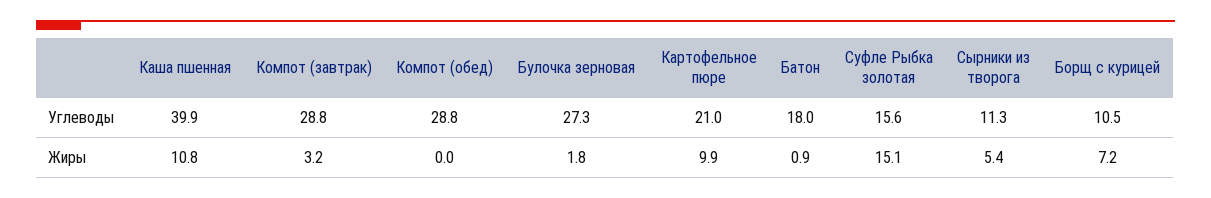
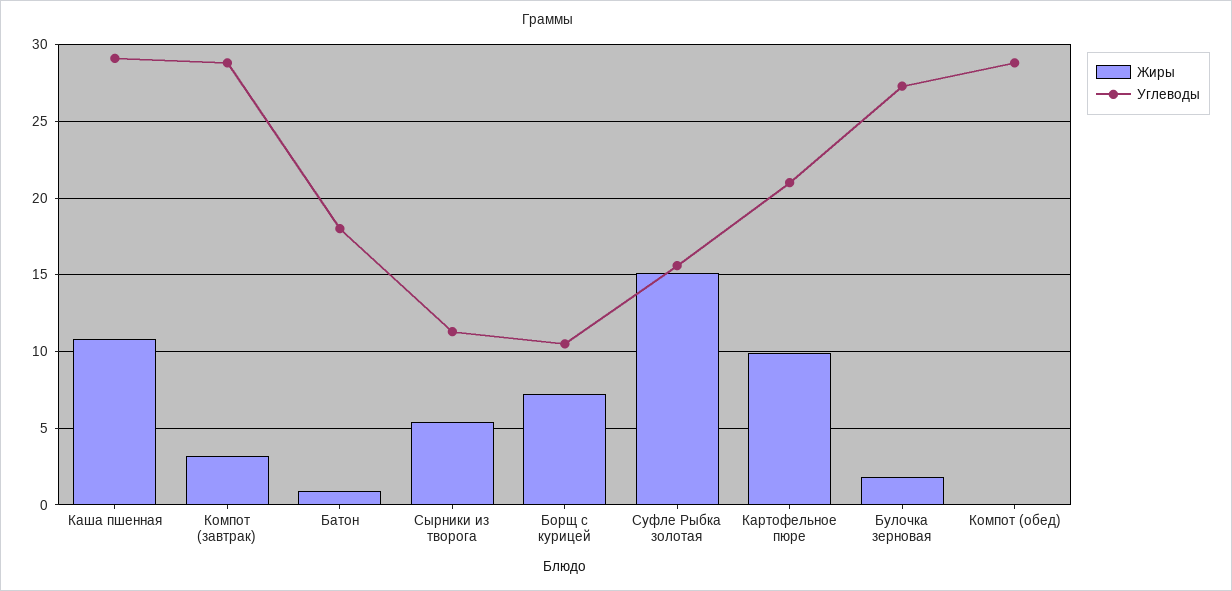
  {
    "Углеводы": {
-     "Каша пшенная": 39.9,
+     "Каша пшенная": 29,
      "Компот (завтрак)": 28.8,
      "Компот (обед)": 28.8,
      "Булочка зерновая": 27.3,
      "Картофельное пюре": 21,
      "Батон": 18,
      "Суфле Рыбка золотая": 15.6,
      "Сырники из творога": 11.3,
      "Борщ с курицей": 10.5
    },
    "Жиры": {
      "Каша пшенная": 10.8,
      "Компот (завтрак)": 3.2,
      "Компот (обед)": 0,
      "Булочка зерновая": 1.8,
      "Картофельное пюре": 9.9,
      "Батон": 0.9,
      "Суфле Рыбка золотая": 15.1,
      "Сырники из творога": 5.4,
      "Борщ с курицей": 7.2
    }
  }

